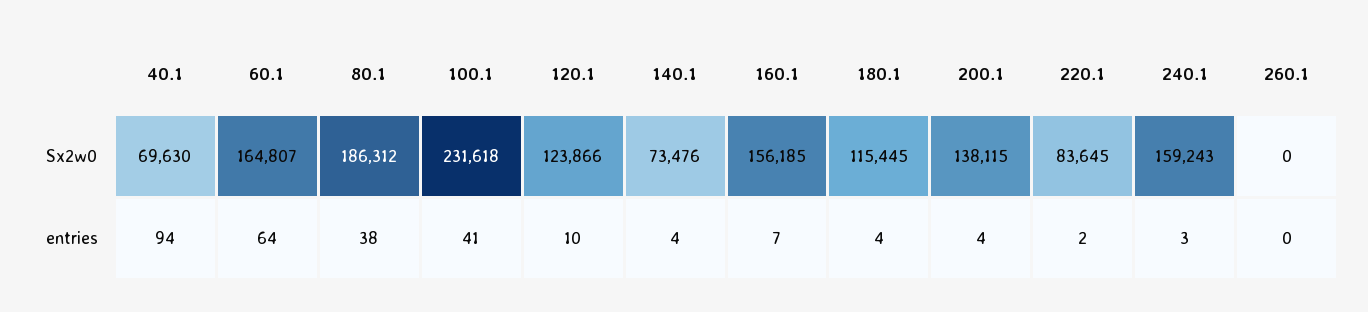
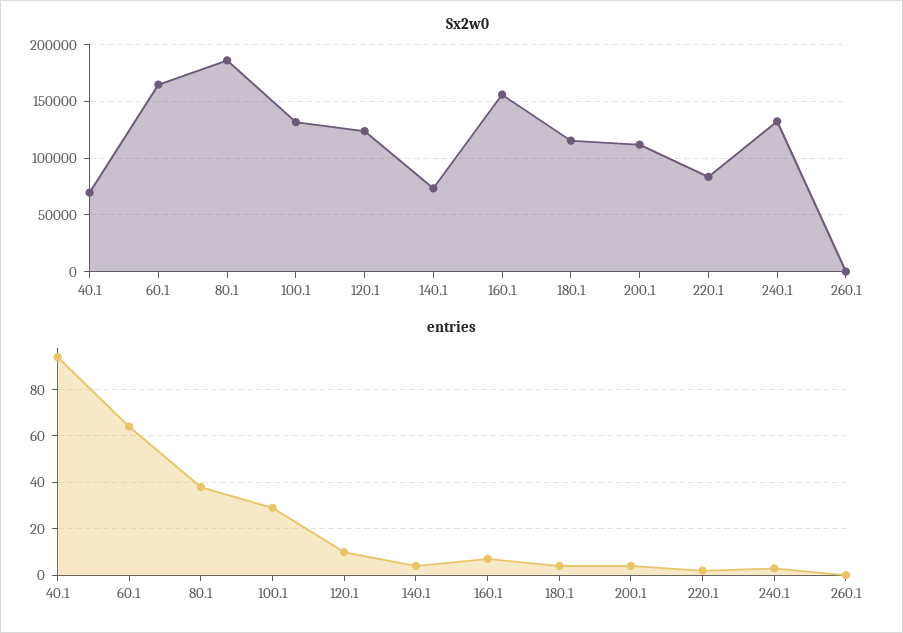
  {
    "Sx2w0": {
      "40.1": 69630,
      "60.1": 164807,
      "80.1": 186312,
-     "100.1": 231618,
+     "100.1": 130000,
      "120.1": 123866,
      "140.1": 73476,
      "160.1": 156185,
      "180.1": 115445,
-     "200.1": 138115,
+     "200.1": 110000,
      "220.1": 83645,
-     "240.1": 159243,
+     "240.1": 130000,
      "260.1": 0
    },
    "entries": {
      "40.1": 94,
      "60.1": 64,
      "80.1": 38,
-     "100.1": 41,
+     "100.1": 30,
      "120.1": 10,
      "140.1": 4,
      "160.1": 7,
      "180.1": 4,
      "200.1": 4,
      "220.1": 2,
      "240.1": 3,
      "260.1": 0
    }
  }

